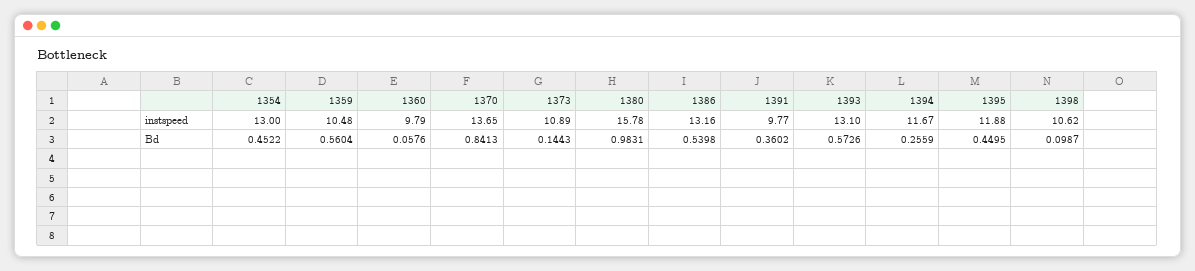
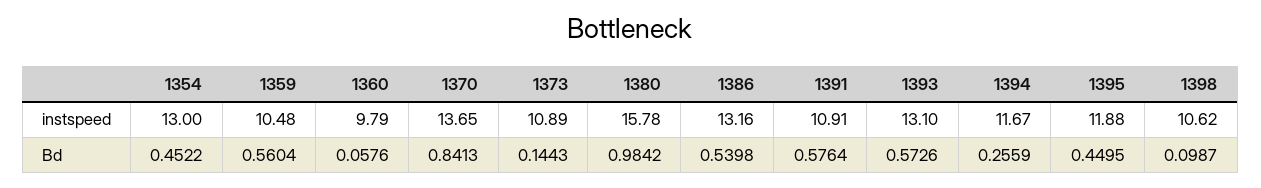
  {
    "1354": {
      "instspeed": 13,
      "Bd": 0.4522
    },
    "1359": {
      "instspeed": 10.48,
      "Bd": 0.5604
    },
    "1360": {
      "instspeed": 9.79,
      "Bd": 0.0576
    },
    "1370": {
      "instspeed": 13.65,
      "Bd": 0.8413
    },
    "1373": {
      "instspeed": 10.89,
      "Bd": 0.1443
    },
    "1380": {
      "instspeed": 15.78,
-     "Bd": 0.9831
+     "Bd": 0.9842
    },
    "1386": {
      "instspeed": 13.16,
      "Bd": 0.5398
    },
    "1391": {
-     "instspeed": 9.77,
+     "instspeed": 10.91,
-     "Bd": 0.3602
+     "Bd": 0.5764
    },
    "1393": {
      "instspeed": 13.1,
      "Bd": 0.5726
    },
    "1394": {
      "instspeed": 11.67,
      "Bd": 0.2559
    },
    "1395": {
      "instspeed": 11.88,
      "Bd": 0.4495
    },
    "1398": {
      "instspeed": 10.62,
      "Bd": 0.0987
    }
  }

